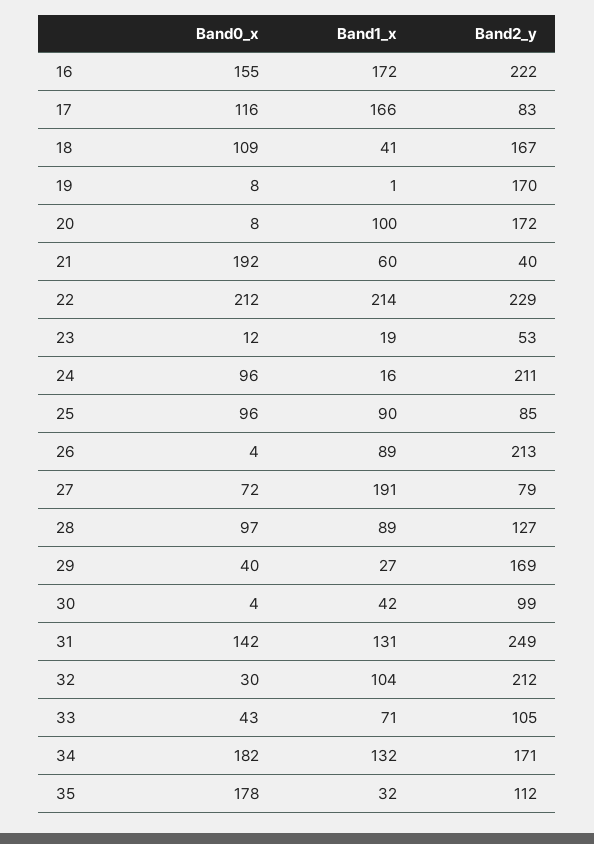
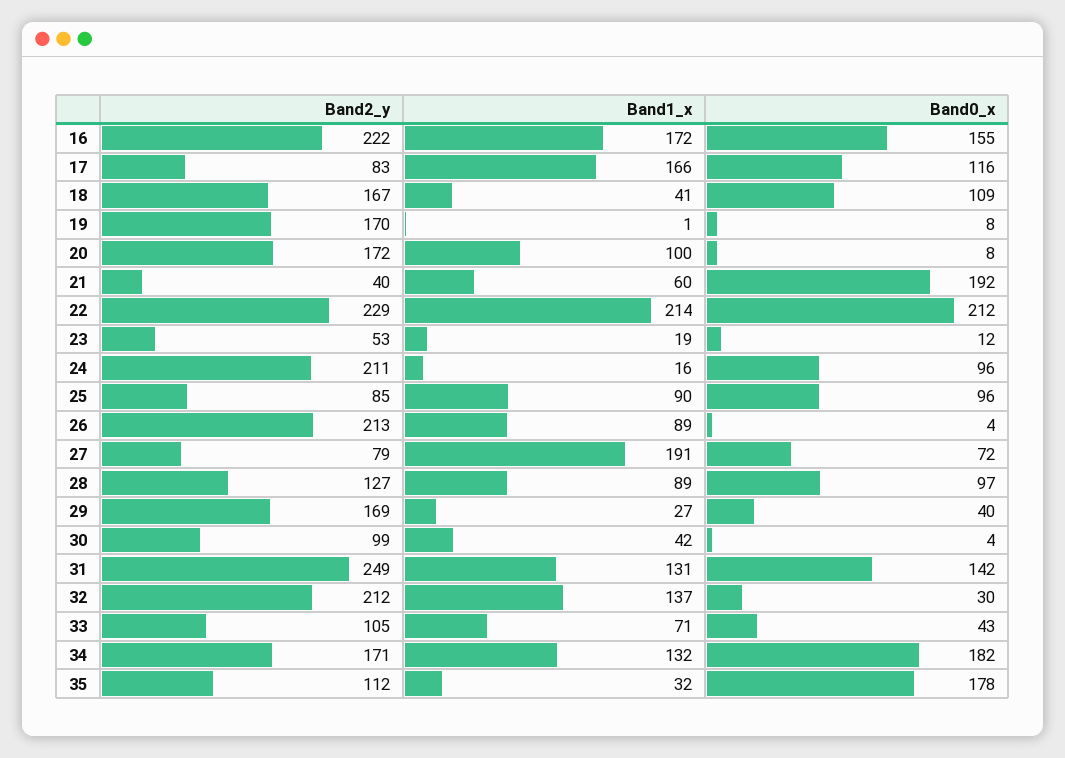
  {
    "Band0_x": {
      "16": 155,
      "17": 116,
      "18": 109,
      "19": 8,
      "20": 8,
      "21": 192,
      "22": 212,
      "23": 12,
      "24": 96,
      "25": 96,
      "26": 4,
      "27": 72,
      "28": 97,
      "29": 40,
      "30": 4,
      "31": 142,
      "32": 30,
      "33": 43,
      "34": 182,
      "35": 178
    },
    "Band1_x": {
      "16": 172,
      "17": 166,
      "18": 41,
      "19": 1,
      "20": 100,
      "21": 60,
      "22": 214,
      "23": 19,
      "24": 16,
      "25": 90,
      "26": 89,
      "27": 191,
      "28": 89,
      "29": 27,
      "30": 42,
      "31": 131,
-     "32": 104,
+     "32": 137,
      "33": 71,
      "34": 132,
      "35": 32
    },
    "Band2_y": {
      "16": 222,
      "17": 83,
      "18": 167,
      "19": 170,
      "20": 172,
      "21": 40,
      "22": 229,
      "23": 53,
      "24": 211,
      "25": 85,
      "26": 213,
      "27": 79,
      "28": 127,
      "29": 169,
      "30": 99,
      "31": 249,
      "32": 212,
      "33": 105,
      "34": 171,
      "35": 112
    }
  }

